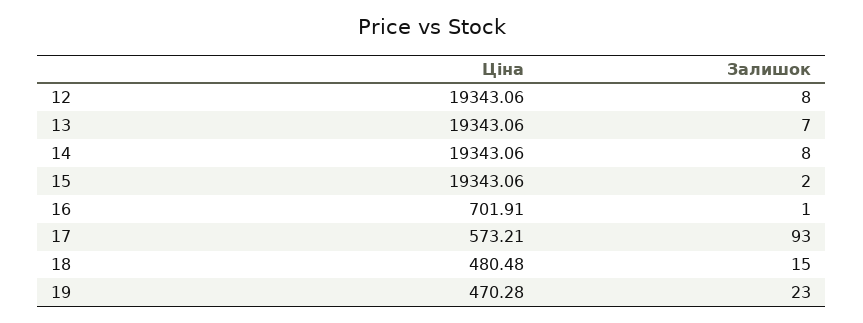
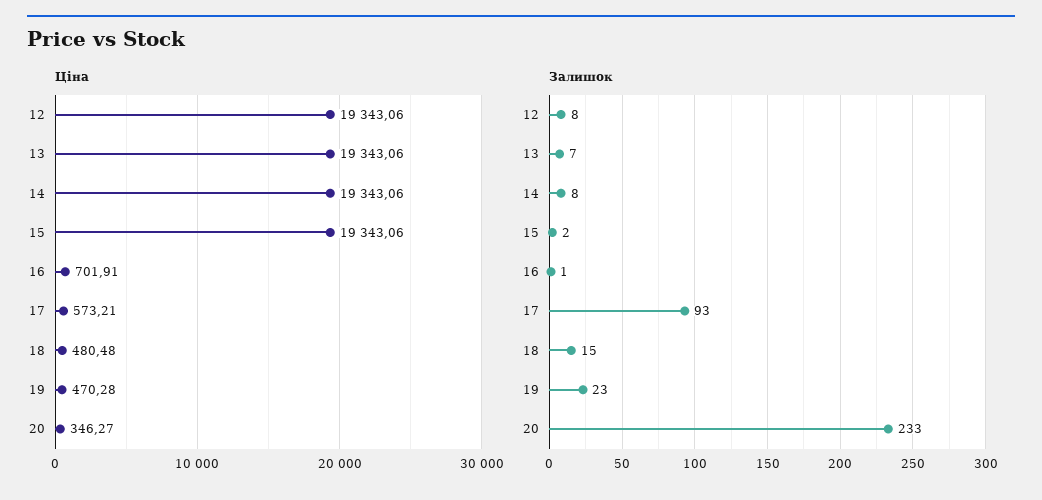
  {
    "Ціна": {
      "12": 19343.06,
      "13": 19343.06,
      "14": 19343.06,
      "15": 19343.06,
      "16": 701.91,
      "17": 573.21,
      "18": 480.48,
-     "19": 470.28
+     "19": 470.28,
+     "20": 346.27
    },
    "Залишок": {
      "12": 8,
      "13": 7,
      "14": 8,
      "15": 2,
      "16": 1,
      "17": 93,
      "18": 15,
-     "19": 23
+     "19": 23,
+     "20": 233
    }
  }

